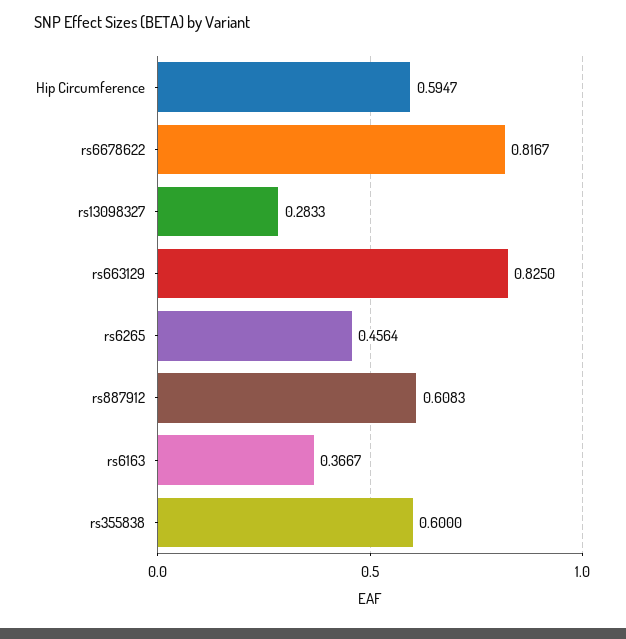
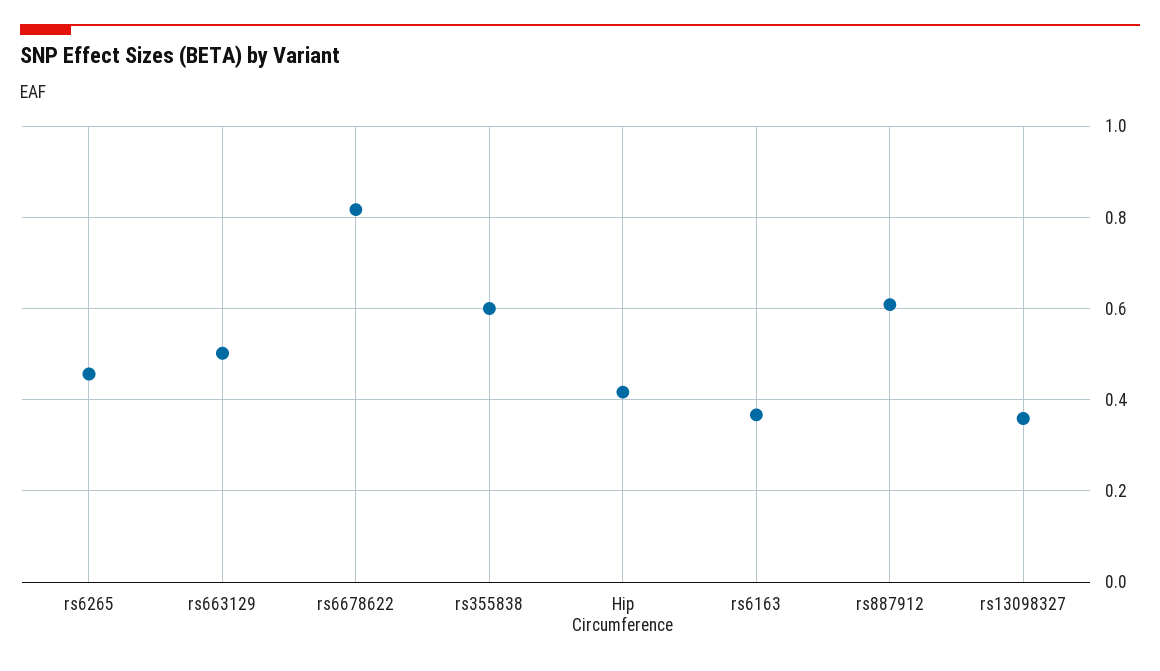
  {
-   "Hip Circumference": 0.5947,
+   "Hip Circumference": 0.42,
    "rs6678622": 0.8167,
-   "rs13098327": 0.2833,
+   "rs13098327": 0.36,
-   "rs663129": 0.825,
+   "rs663129": 0.5,
    "rs6265": 0.4564,
    "rs887912": 0.6083,
    "rs6163": 0.3667,
    "rs355838": 0.6
  }

